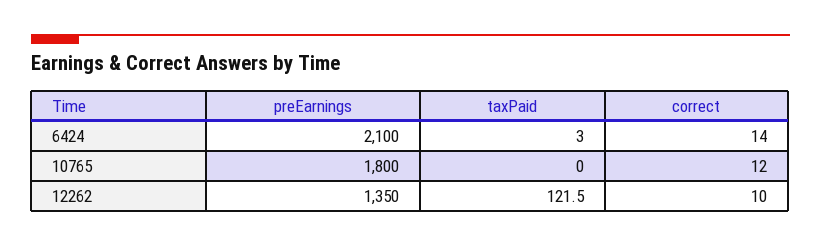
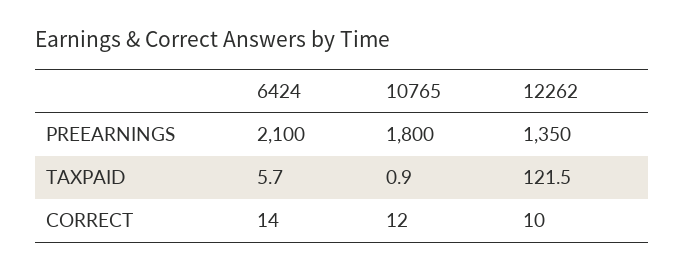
  {
    "preEarnings": {
      "6424": 2100,
      "10765": 1800,
      "12262": 1350
    },
    "taxPaid": {
-     "6424": 3,
+     "6424": 5.7,
-     "10765": 0,
+     "10765": 0.9,
      "12262": 121.5
    },
    "correct": {
      "6424": 14,
      "10765": 12,
      "12262": 10
    }
  }

